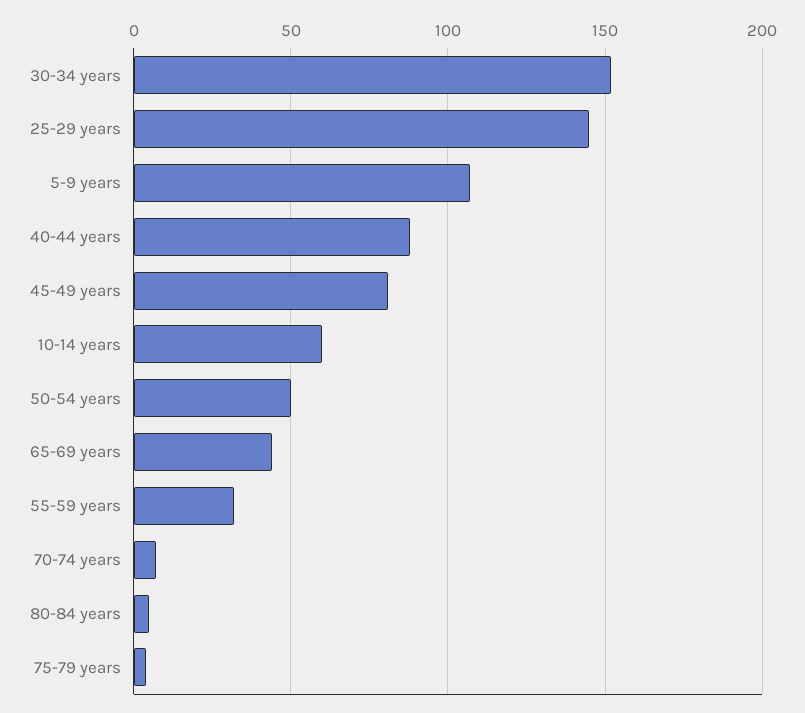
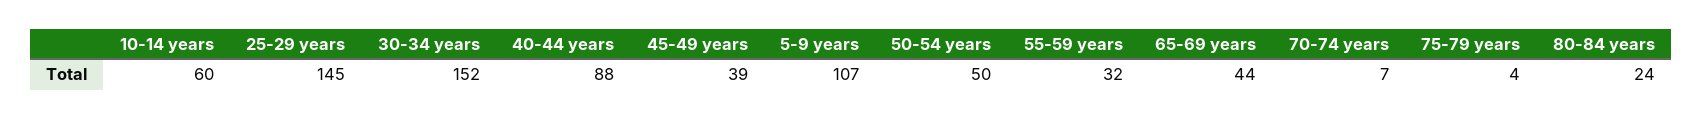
  {
    "30-34 years": 152,
    "25-29 years": 145,
    "5-9 years": 107,
    "40-44 years": 88,
-   "45-49 years": 80,
+   "45-49 years": 39,
    "10-14 years": 60,
    "50-54 years": 50,
    "65-69 years": 44,
    "55-59 years": 32,
    "70-74 years": 7,
-   "80-84 years": 5,
+   "80-84 years": 24,
    "75-79 years": 4
  }

